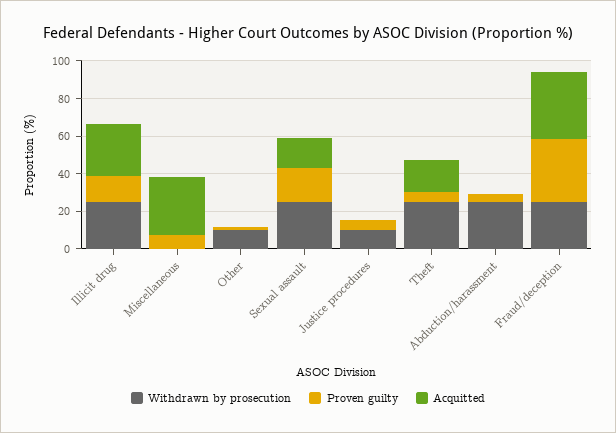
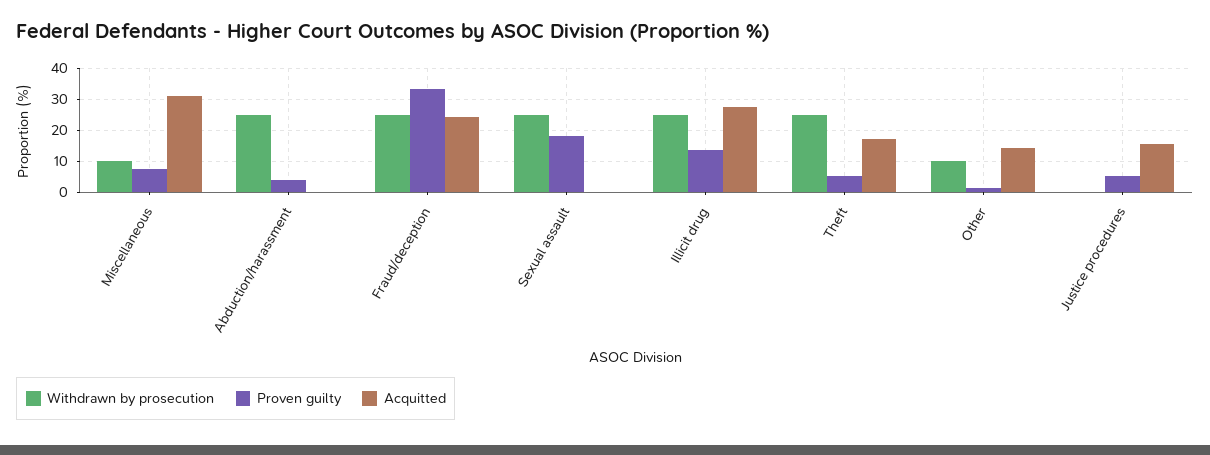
  {
    "Withdrawn by prosecution": {
      "Illicit drug": 26,
-     "Miscellaneous": 0,
+     "Miscellaneous": 10,
      "Other": 10,
      "Sexual assault": 26,
-     "Justice procedures": 10,
+     "Justice procedures": 0,
      "Theft": 26,
      "Abduction/harassment": 26,
      "Fraud/deception": 26
    },
    "Proven guilty": {
      "Illicit drug": 14,
      "Miscellaneous": 8,
      "Other": 2,
      "Sexual assault": 18,
      "Justice procedures": 6,
      "Theft": 6,
      "Abduction/harassment": 4,
      "Fraud/deception": 34
    },
    "Acquitted": {
      "Illicit drug": 28,
      "Miscellaneous": 32,
-     "Other": 0,
+     "Other": 14,
-     "Sexual assault": 15,
+     "Sexual assault": 0,
-     "Justice procedures": 0,
+     "Justice procedures": 16,
      "Theft": 18,
      "Abduction/harassment": 0,
-     "Fraud/deception": 35
+     "Fraud/deception": 24
    }
  }

